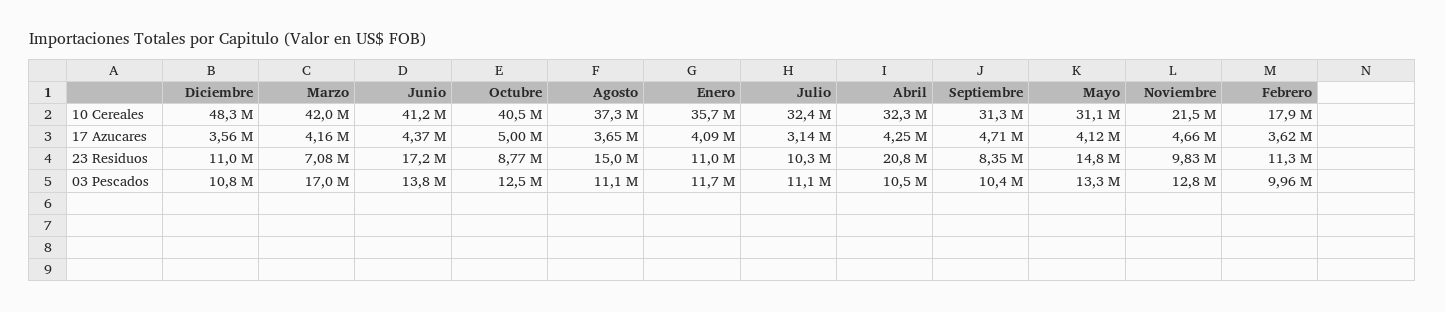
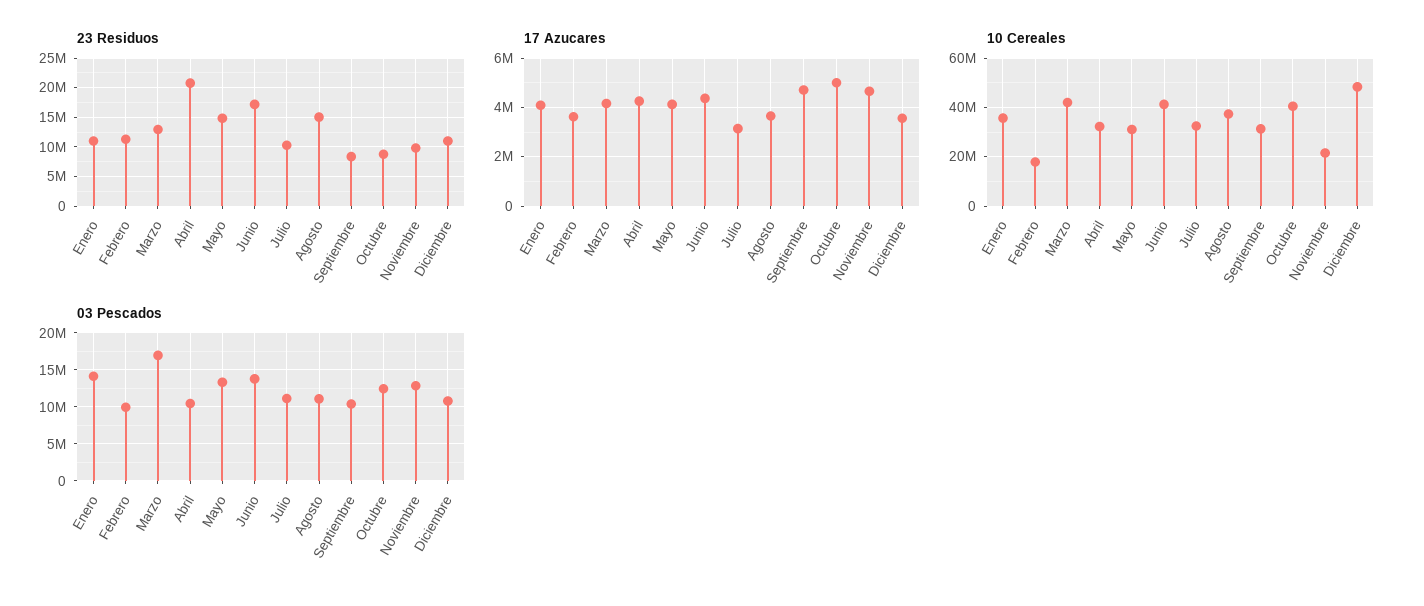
  {
    "10 Cereales": {
      "Diciembre": 48300000,
      "Marzo": 42000000,
      "Junio": 41200000,
      "Octubre": 40500000,
      "Agosto": 37300000,
      "Enero": 35700000,
      "Julio": 32400000,
      "Abril": 32300000,
      "Septiembre": 31300000,
      "Mayo": 31100000,
      "Noviembre": 21500000,
      "Febrero": 17900000
    },
    "17 Azucares": {
      "Diciembre": 3560000,
      "Marzo": 4160000,
      "Junio": 4370000,
      "Octubre": 5000000,
      "Agosto": 3650000,
      "Enero": 4090000,
      "Julio": 3140000,
      "Abril": 4250000,
      "Septiembre": 4710000,
      "Mayo": 4120000,
      "Noviembre": 4660000,
      "Febrero": 3620000
    },
    "23 Residuos": {
      "Diciembre": 11000000,
-     "Marzo": 7080000,
+     "Marzo": 12500000,
      "Junio": 17200000,
      "Octubre": 8770000,
      "Agosto": 15000000,
      "Enero": 11000000,
      "Julio": 10300000,
      "Abril": 20800000,
      "Septiembre": 8350000,
      "Mayo": 14800000,
      "Noviembre": 9830000,
      "Febrero": 11300000
    },
    "03 Pescados": {
      "Diciembre": 10800000,
      "Marzo": 17000000,
      "Junio": 13800000,
      "Octubre": 12500000,
      "Agosto": 11100000,
-     "Enero": 11700000,
+     "Enero": 14000000,
      "Julio": 11100000,
      "Abril": 10500000,
      "Septiembre": 10400000,
      "Mayo": 13300000,
      "Noviembre": 12800000,
      "Febrero": 9960000
    }
  }

